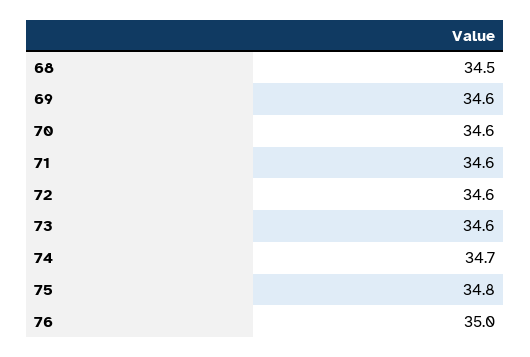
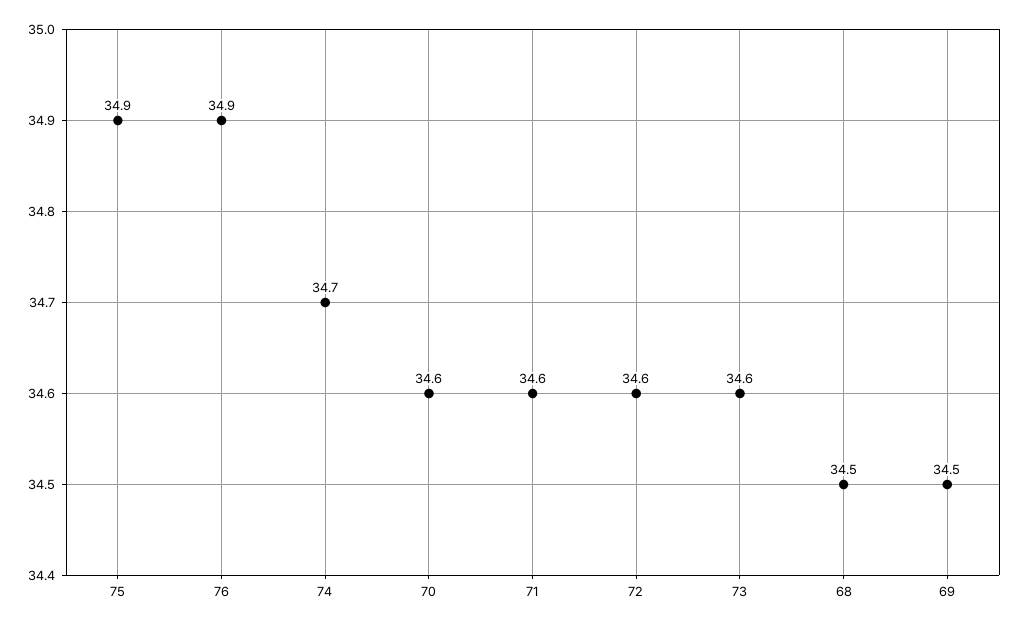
  {
    "68": 34.5,
-   "69": 34.6,
+   "69": 34.5,
    "70": 34.6,
    "71": 34.6,
    "72": 34.6,
    "73": 34.6,
    "74": 34.7,
-   "75": 34.8,
+   "75": 34.9,
-   "76": 35
+   "76": 34.9
  }

